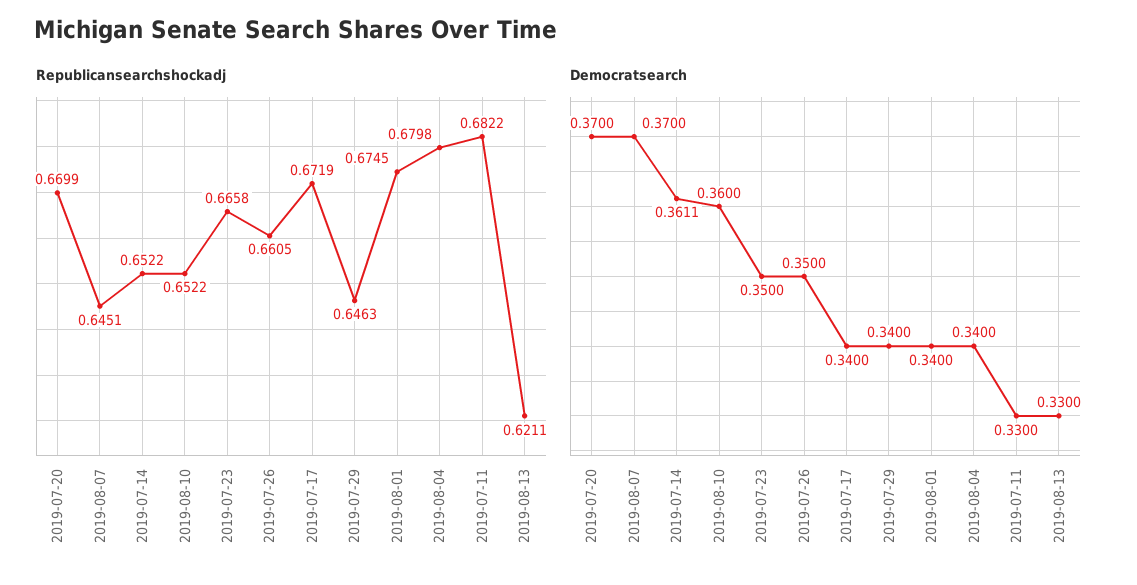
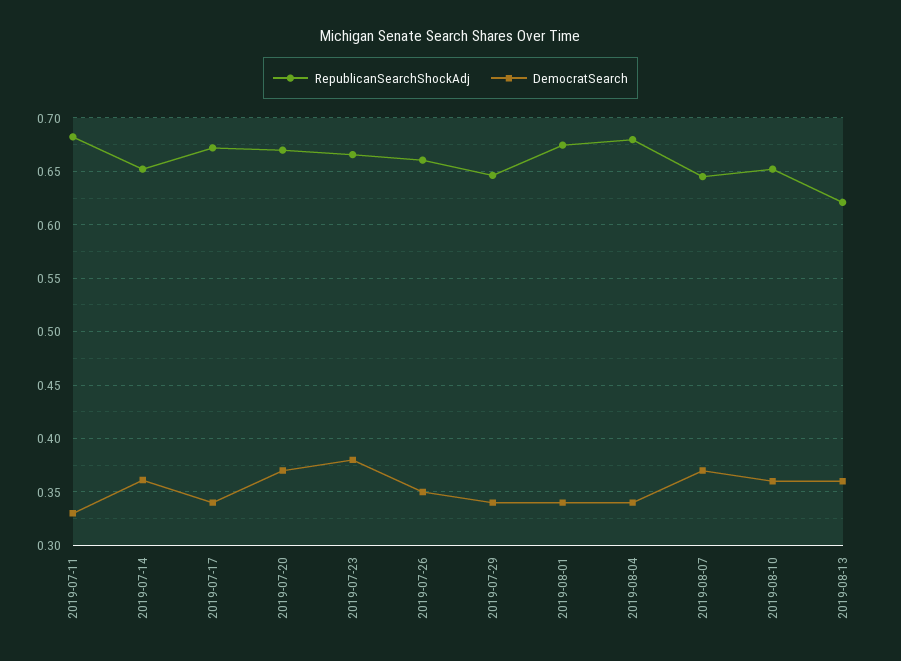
  {
    "Republicansearchshockadj": {
      "2019-07-20": 0.6699,
      "2019-08-07": 0.6451,
      "2019-07-14": 0.6522,
      "2019-08-10": 0.6522,
      "2019-07-23": 0.6658,
      "2019-07-26": 0.6605,
      "2019-07-17": 0.6719,
      "2019-07-29": 0.6463,
      "2019-08-01": 0.6745,
      "2019-08-04": 0.6798,
      "2019-07-11": 0.6822,
      "2019-08-13": 0.6211
    },
    "Democratsearch": {
      "2019-07-20": 0.37,
      "2019-08-07": 0.37,
      "2019-07-14": 0.3611,
      "2019-08-10": 0.36,
-     "2019-07-23": 0.35,
+     "2019-07-23": 0.38,
      "2019-07-26": 0.35,
      "2019-07-17": 0.34,
      "2019-07-29": 0.34,
      "2019-08-01": 0.34,
      "2019-08-04": 0.34,
      "2019-07-11": 0.33,
-     "2019-08-13": 0.33
+     "2019-08-13": 0.36
    }
  }

